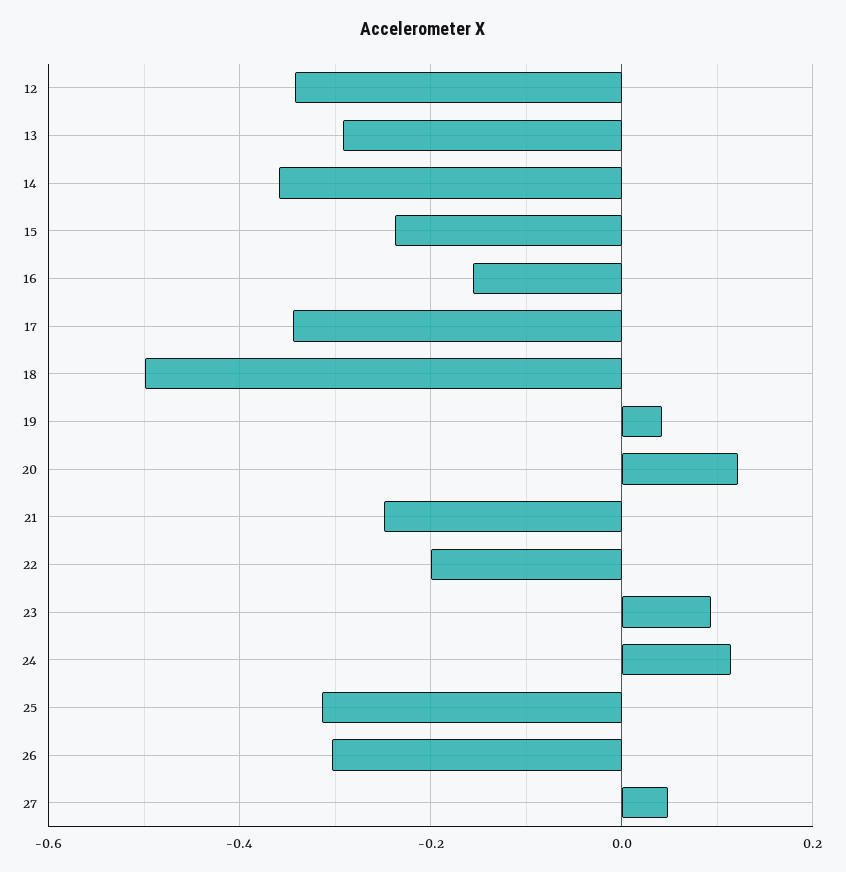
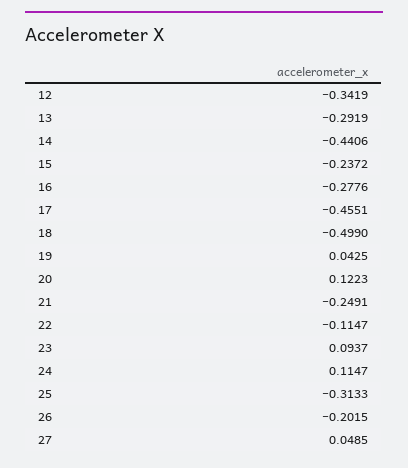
  {
    "12": -0.3419,
    "13": -0.2919,
-   "14": -0.36,
+   "14": -0.4406,
    "15": -0.2372,
-   "16": -0.16,
+   "16": -0.2776,
-   "17": -0.34,
+   "17": -0.4551,
    "18": -0.499,
    "19": 0.0425,
    "20": 0.1223,
    "21": -0.2491,
-   "22": -0.2,
+   "22": -0.1147,
    "23": 0.0937,
    "24": 0.1147,
    "25": -0.3133,
-   "26": -0.3,
+   "26": -0.2015,
    "27": 0.0485
  }

